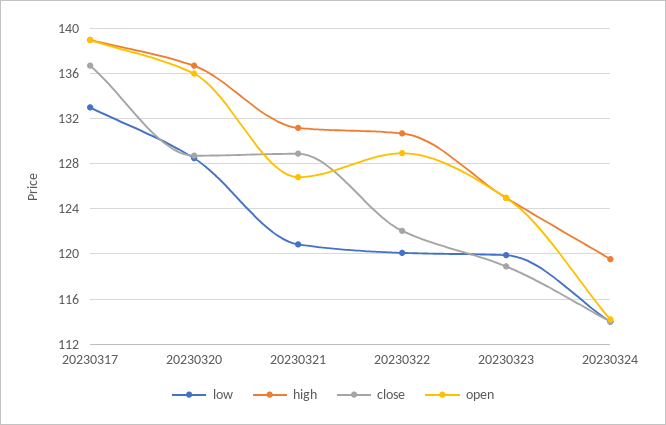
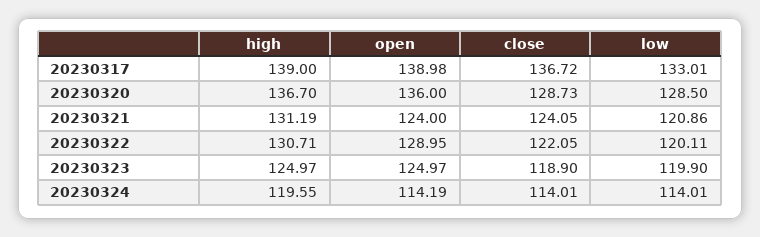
  {
    "low": {
      "20230317": 133.01,
      "20230320": 128.5,
      "20230321": 120.86,
      "20230322": 120.11,
      "20230323": 119.9,
      "20230324": 114.01
    },
    "high": {
      "20230317": 139,
      "20230320": 136.7,
      "20230321": 131.19,
      "20230322": 130.71,
      "20230323": 124.97,
      "20230324": 119.55
    },
    "close": {
      "20230317": 136.72,
      "20230320": 128.73,
-     "20230321": 129,
+     "20230321": 124.05,
      "20230322": 122.05,
      "20230323": 118.9,
      "20230324": 114.01
    },
    "open": {
      "20230317": 138.98,
      "20230320": 136,
-     "20230321": 127,
+     "20230321": 124,
      "20230322": 128.95,
      "20230323": 124.97,
      "20230324": 114.19
    }
  }

